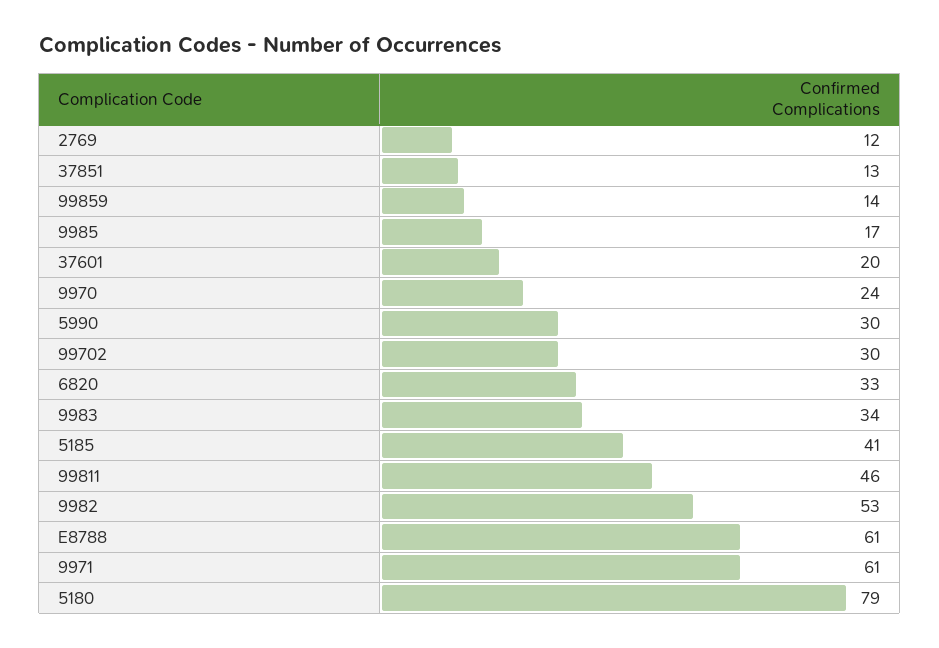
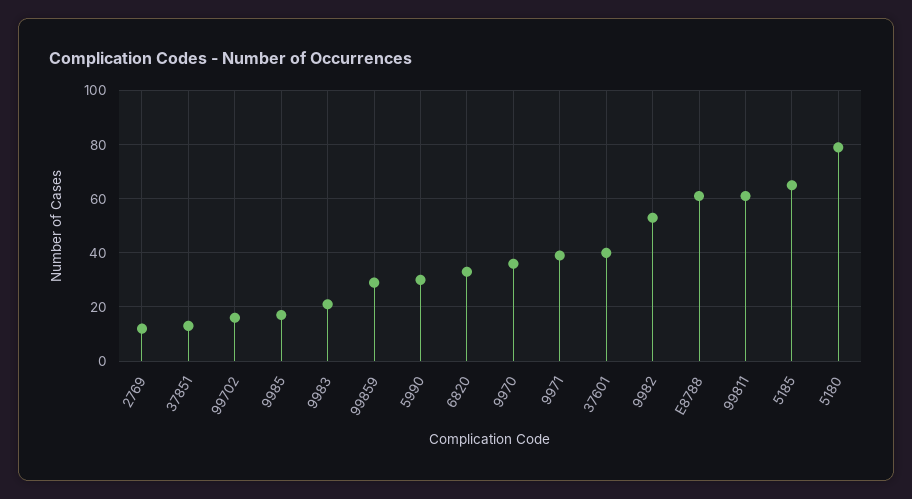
  {
    "2769": 12,
    "37851": 13,
-   "99859": 14,
+   "99859": 30,
    "9985": 17,
-   "37601": 20,
+   "37601": 40,
-   "9970": 24,
+   "9970": 35,
    "5990": 30,
-   "99702": 30,
+   "99702": 15,
    "6820": 33,
-   "9983": 34,
+   "9983": 20,
-   "5185": 41,
+   "5185": 65,
-   "99811": 46,
+   "99811": 60,
    "9982": 53,
    "E8788": 61,
-   "9971": 61,
+   "9971": 40,
    "5180": 79
  }

